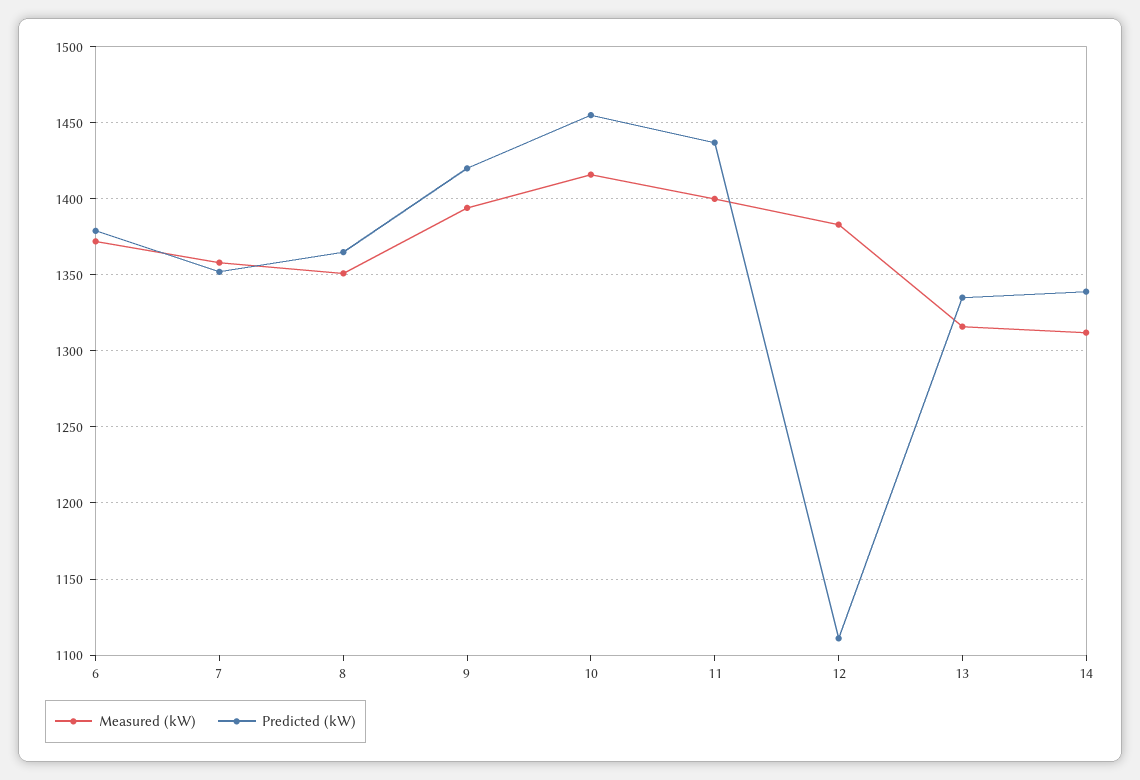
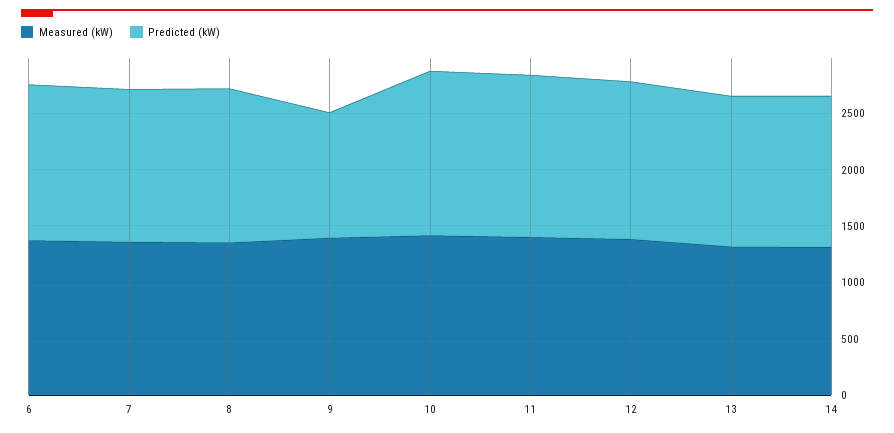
  {
    "Measured (kW)": {
      "6": 1370,
      "7": 1360,
      "8": 1350,
      "9": 1395,
      "10": 1415,
      "11": 1400,
      "12": 1385,
      "13": 1315,
      "14": 1310
    },
    "Predicted (kW)": {
      "6": 1380,
      "7": 1350,
      "8": 1365,
-     "9": 1420,
+     "9": 1100,
      "10": 1455,
      "11": 1435,
-     "12": 1110,
+     "12": 1400,
      "13": 1335,
      "14": 1340
    }
  }

